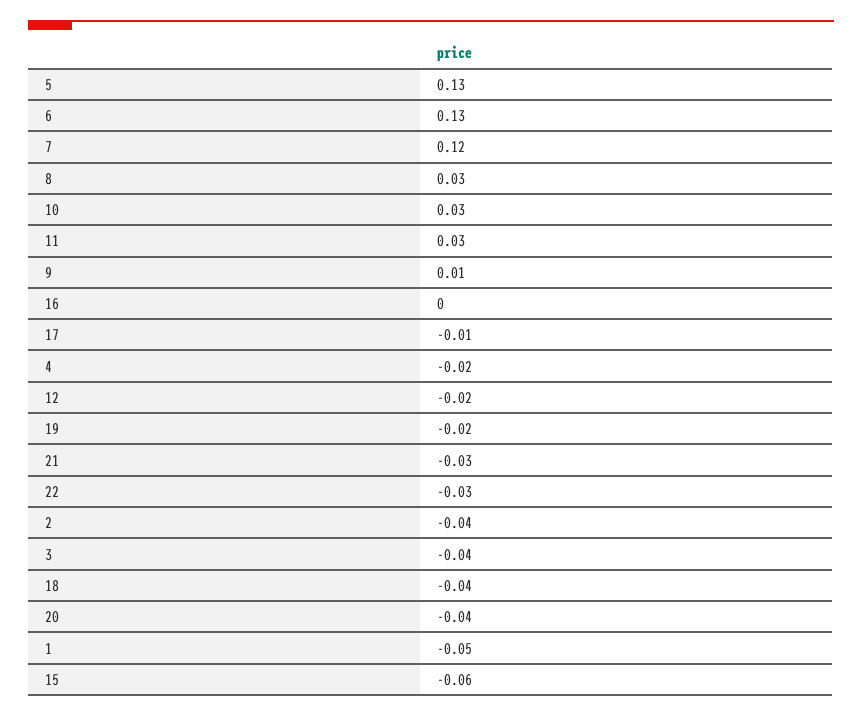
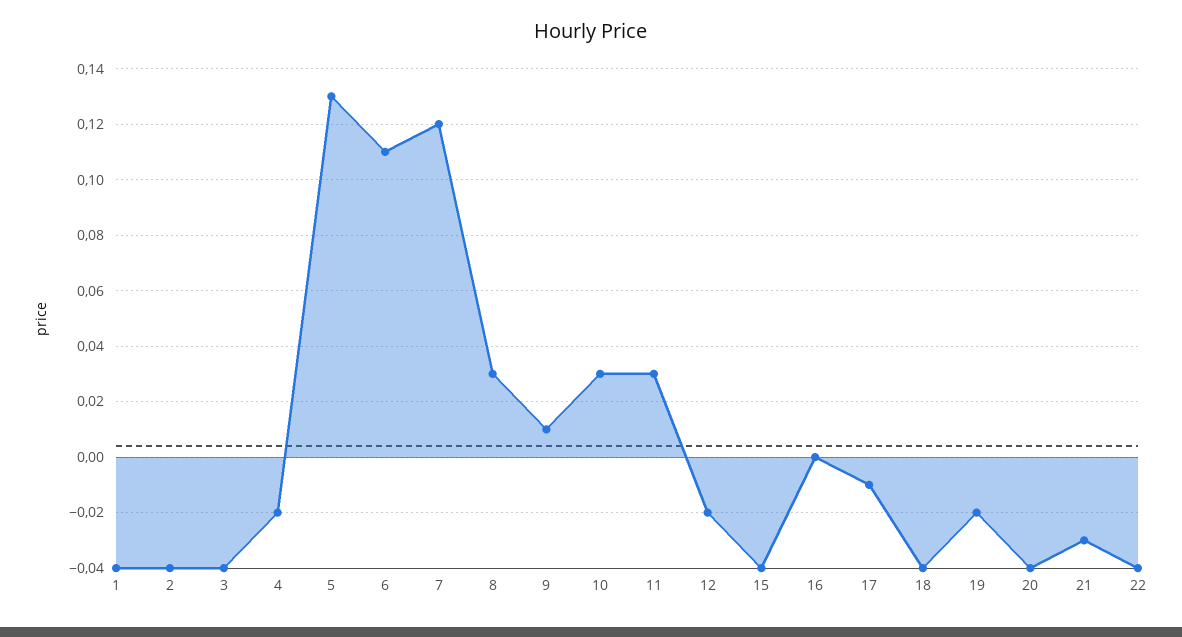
  {
    "5": 0.13,
-   "6": 0.13,
+   "6": 0.11,
    "7": 0.12,
    "8": 0.03,
    "10": 0.03,
    "11": 0.03,
    "9": 0.01,
    "16": 0,
    "17": -0.01,
    "4": -0.02,
    "12": -0.02,
    "19": -0.02,
    "21": -0.03,
-   "22": -0.03,
+   "22": -0.04,
    "2": -0.04,
    "3": -0.04,
    "18": -0.04,
    "20": -0.04,
-   "1": -0.05,
+   "1": -0.04,
-   "15": -0.06
+   "15": -0.04
  }

